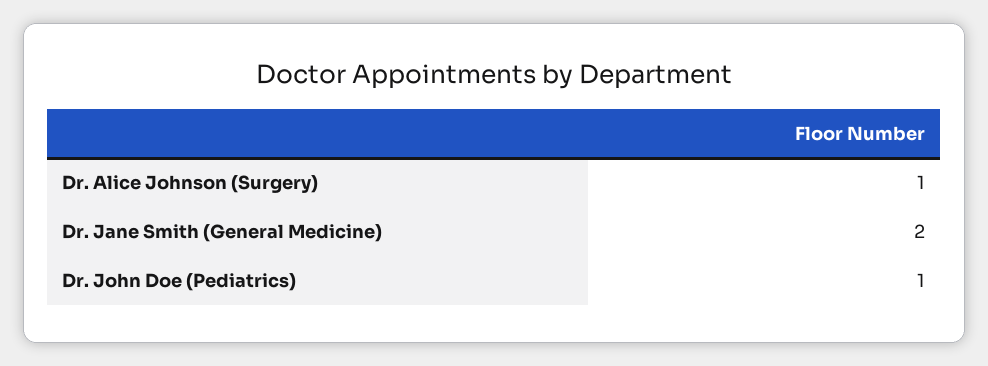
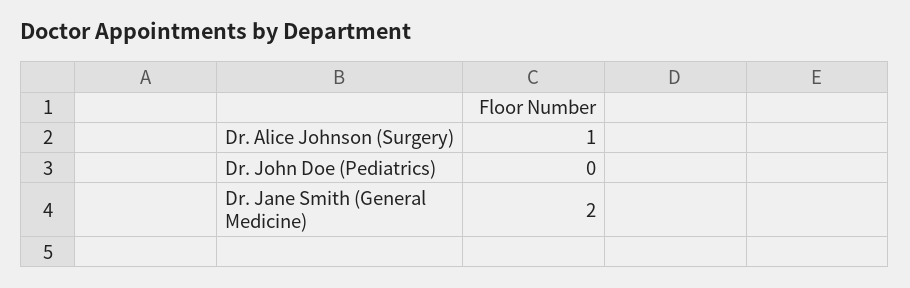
  {
    "Dr. Alice Johnson (Surgery)": 1,
    "Dr. Jane Smith (General Medicine)": 2,
-   "Dr. John Doe (Pediatrics)": 1
+   "Dr. John Doe (Pediatrics)": 0
  }

